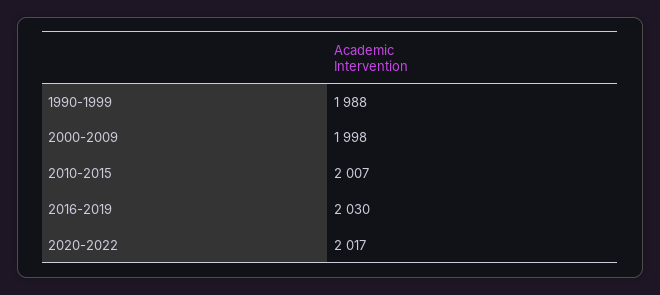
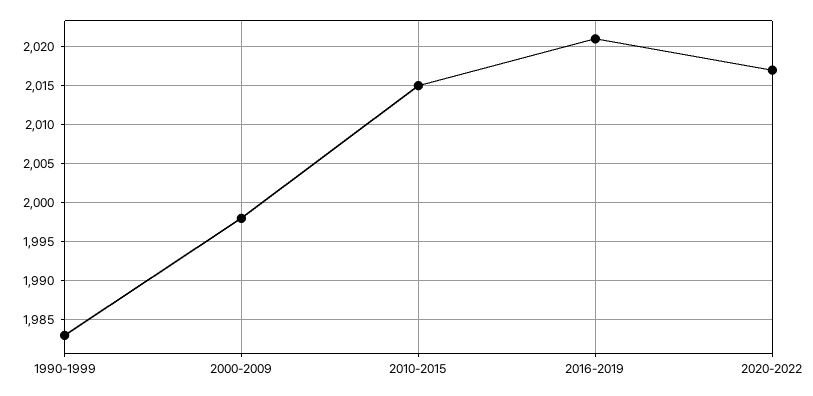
  {
-   "1990-1999": 1988,
+   "1990-1999": 1983,
    "2000-2009": 1998,
-   "2010-2015": 2007,
+   "2010-2015": 2015,
-   "2016-2019": 2030,
+   "2016-2019": 2021,
    "2020-2022": 2017
  }

